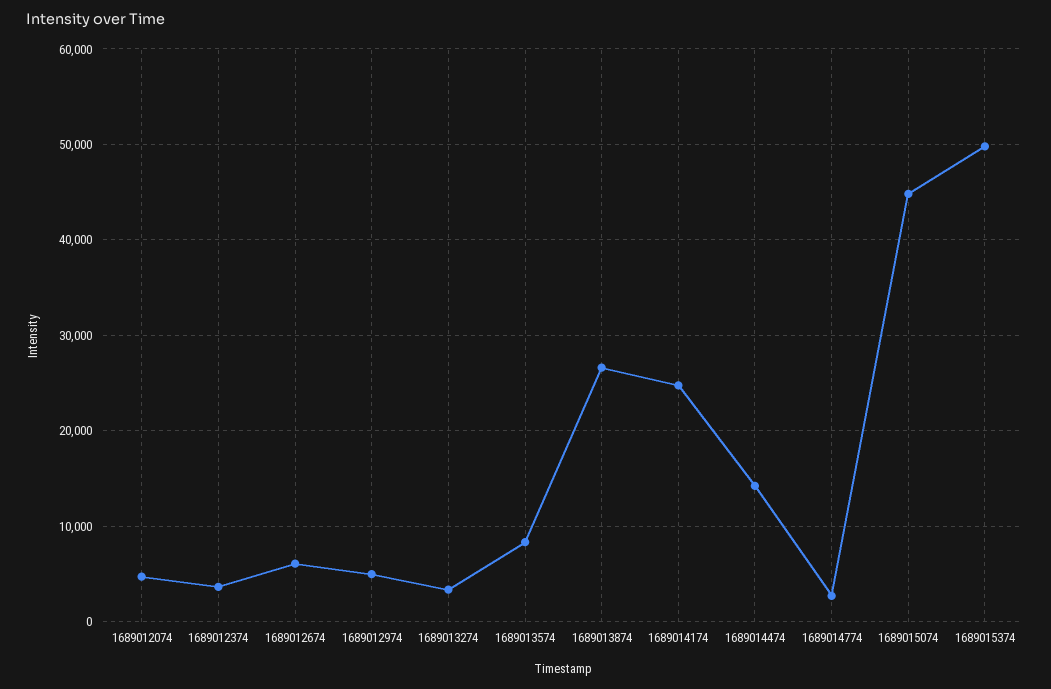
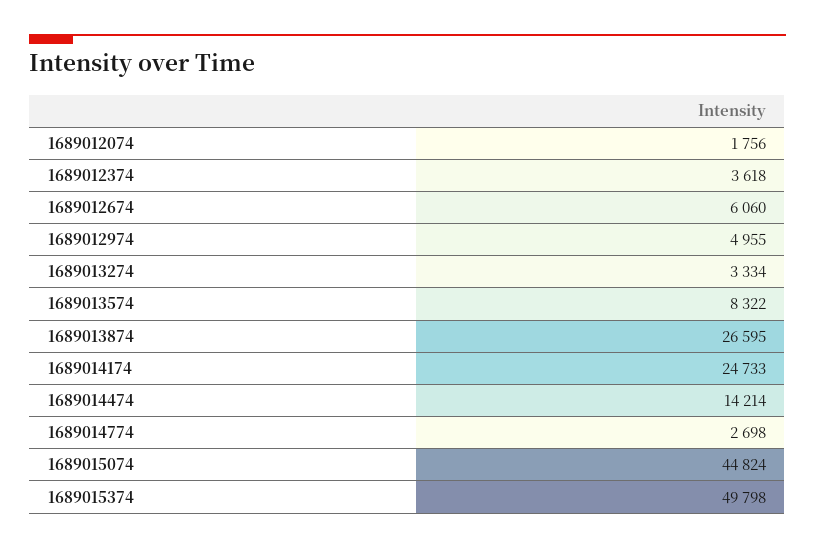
  {
-   "1689012074": 5000,
+   "1689012074": 1756,
    "1689012374": 3618,
    "1689012674": 6060,
    "1689012974": 4955,
    "1689013274": 3334,
    "1689013574": 8322,
    "1689013874": 26595,
    "1689014174": 24733,
    "1689014474": 14214,
    "1689014774": 2698,
    "1689015074": 44824,
    "1689015374": 49798
  }

